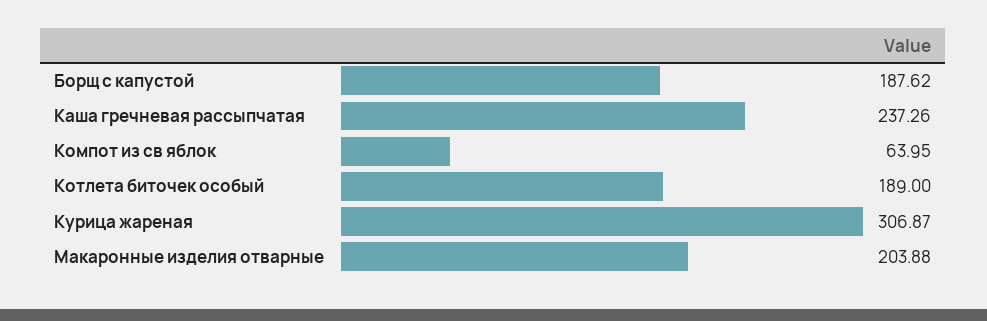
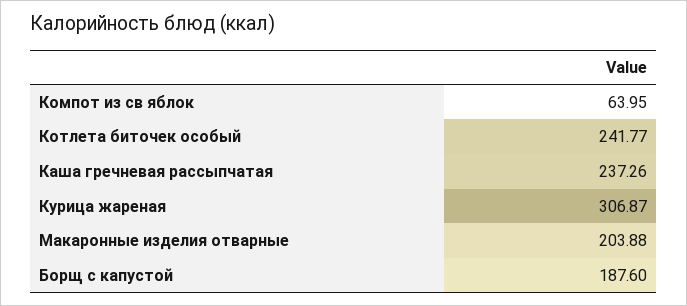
  {
-   "Борщ с капустой": 187.62,
+   "Борщ с капустой": 187.6,
    "Каша гречневая рассыпчатая": 237.26,
    "Компот из св яблок": 63.95,
-   "Котлета биточек особый": 189,
+   "Котлета биточек особый": 241.77,
    "Курица жареная": 306.87,
    "Макаронные изделия отварные": 203.88
  }

